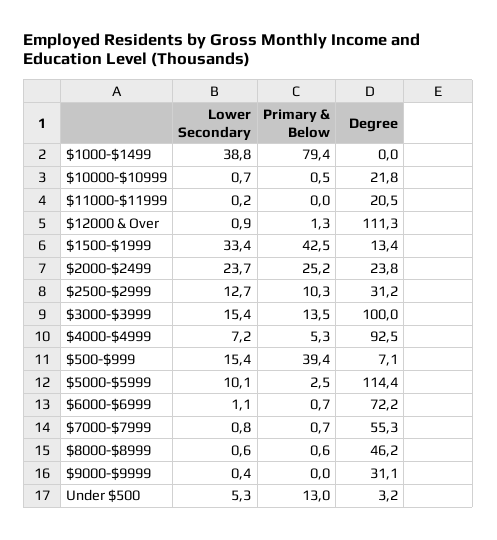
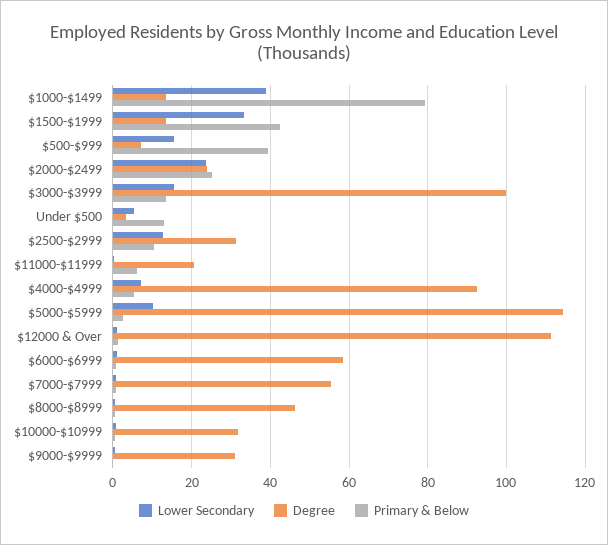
  {
    "Lower Secondary": {
      "$1000-$1499": 38.8,
      "$10000-$10999": 0.7,
      "$11000-$11999": 0.2,
      "$12000 & Over": 0.9,
      "$1500-$1999": 33.4,
      "$2000-$2499": 23.7,
      "$2500-$2999": 12.7,
      "$3000-$3999": 15.4,
      "$4000-$4999": 7.2,
      "$500-$999": 15.4,
      "$5000-$5999": 10.1,
      "$6000-$6999": 1.1,
      "$7000-$7999": 0.8,
      "$8000-$8999": 0.6,
      "$9000-$9999": 0.4,
      "Under $500": 5.3
    },
    "Primary & Below": {
      "$1000-$1499": 79.4,
      "$10000-$10999": 0.5,
-     "$11000-$11999": 0,
+     "$11000-$11999": 6,
      "$12000 & Over": 1.3,
      "$1500-$1999": 42.5,
      "$2000-$2499": 25.2,
      "$2500-$2999": 10.3,
      "$3000-$3999": 13.5,
      "$4000-$4999": 5.3,
      "$500-$999": 39.4,
      "$5000-$5999": 2.5,
      "$6000-$6999": 0.7,
      "$7000-$7999": 0.7,
      "$8000-$8999": 0.6,
      "$9000-$9999": 0,
      "Under $500": 13
    },
    "Degree": {
-     "$1000-$1499": 0,
+     "$1000-$1499": 14,
-     "$10000-$10999": 21.8,
+     "$10000-$10999": 32,
      "$11000-$11999": 20.5,
      "$12000 & Over": 111.3,
      "$1500-$1999": 13.4,
      "$2000-$2499": 23.8,
      "$2500-$2999": 31.2,
      "$3000-$3999": 100,
      "$4000-$4999": 92.5,
      "$500-$999": 7.1,
      "$5000-$5999": 114.4,
-     "$6000-$6999": 72.2,
+     "$6000-$6999": 58,
      "$7000-$7999": 55.3,
      "$8000-$8999": 46.2,
      "$9000-$9999": 31.1,
      "Under $500": 3.2
    }
  }

